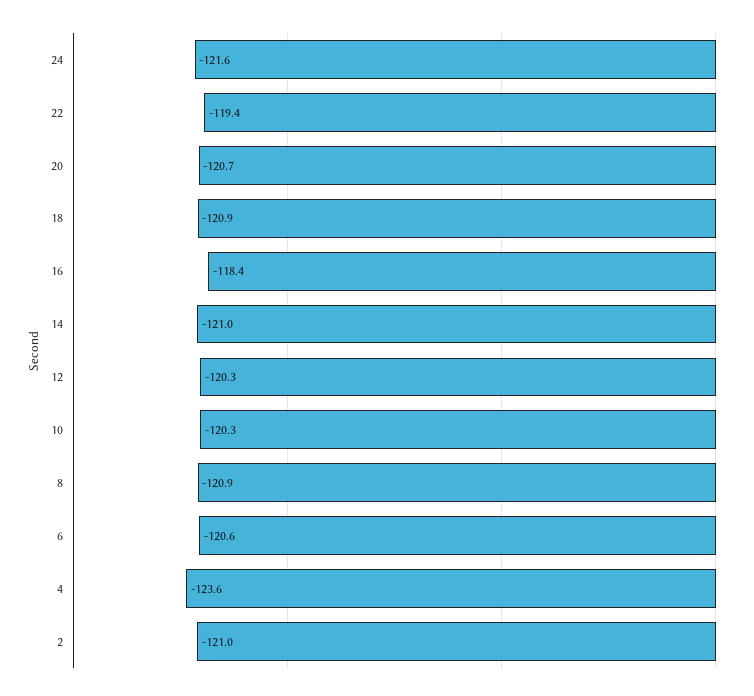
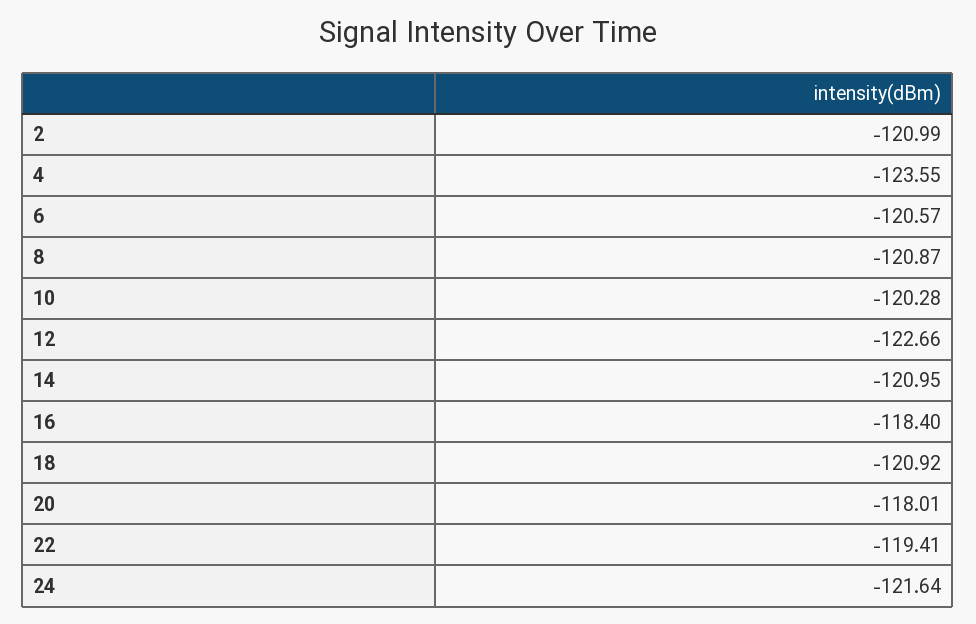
  {
    "24": -121.64,
    "22": -119.41,
-   "20": -120.7,
+   "20": -118.01,
    "18": -120.92,
    "16": -118.4,
    "14": -120.95,
-   "12": -120.3,
+   "12": -122.66,
    "10": -120.28,
    "8": -120.87,
    "6": -120.57,
    "4": -123.55,
    "2": -120.99
  }

